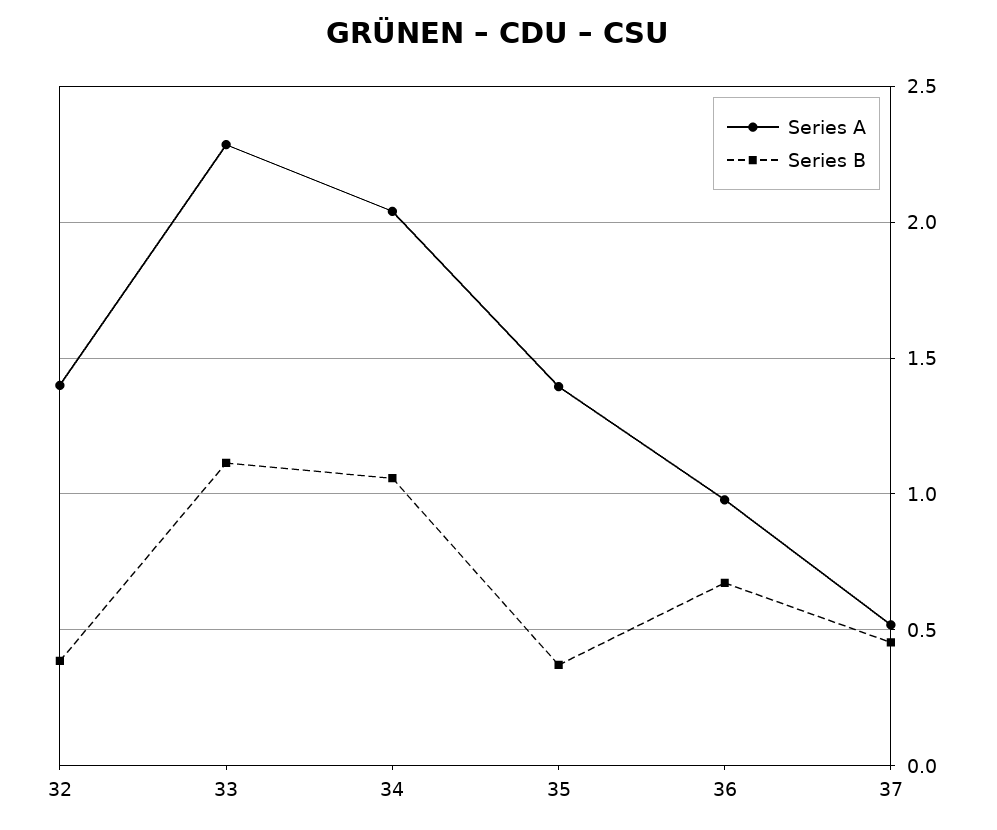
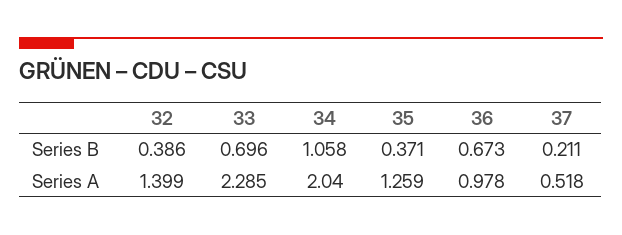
  {
    "Series A": {
      "32": 1.399,
      "33": 2.285,
      "34": 2.04,
-     "35": 1.4,
+     "35": 1.259,
      "36": 0.978,
      "37": 0.518
    },
    "Series B": {
      "32": 0.386,
-     "33": 1.1,
+     "33": 0.696,
      "34": 1.058,
      "35": 0.371,
      "36": 0.673,
-     "37": 0.45
+     "37": 0.211
    }
  }

